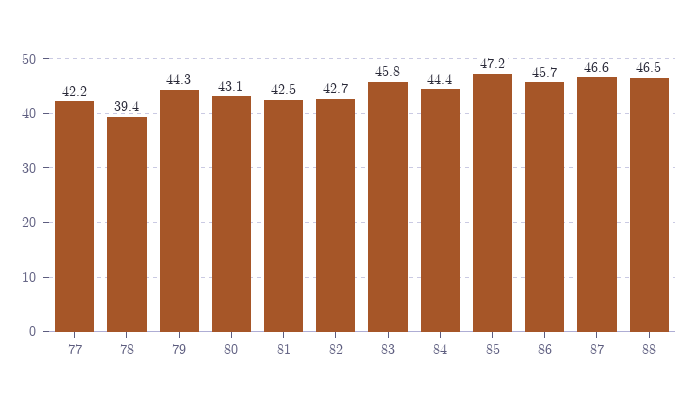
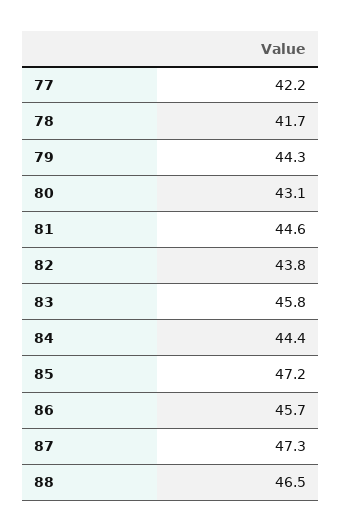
  {
    "77": 42.2,
-   "78": 39.4,
+   "78": 41.7,
    "79": 44.3,
    "80": 43.1,
-   "81": 42.5,
+   "81": 44.6,
-   "82": 42.7,
+   "82": 43.8,
    "83": 45.8,
    "84": 44.4,
    "85": 47.2,
    "86": 45.7,
-   "87": 46.6,
+   "87": 47.3,
    "88": 46.5
  }

